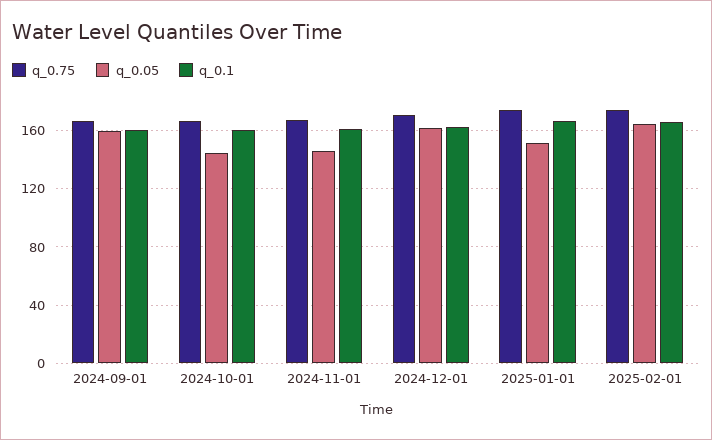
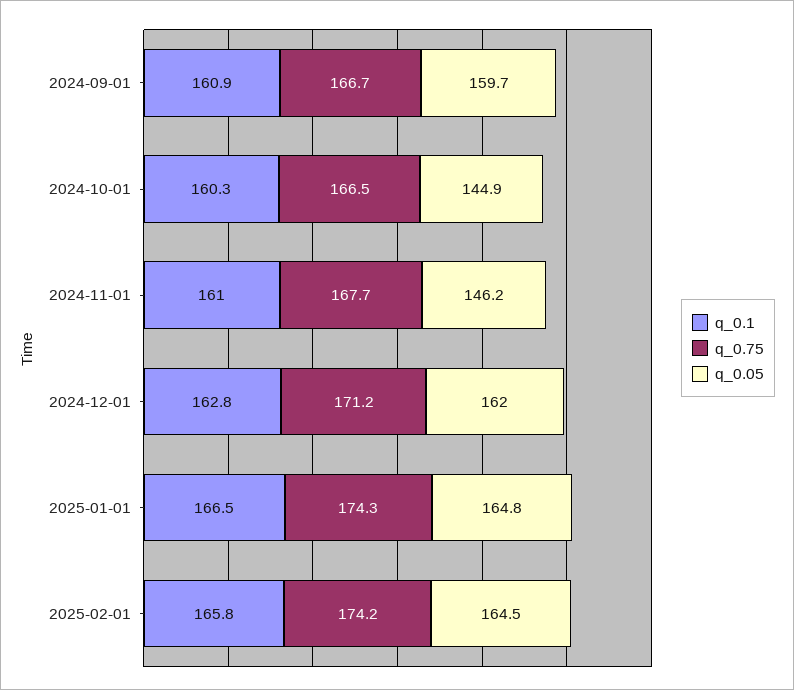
  {
    "q_0.75": {
      "2024-09-01": 166.7,
      "2024-10-01": 166.5,
      "2024-11-01": 167.7,
      "2024-12-01": 171.2,
      "2025-01-01": 174.3,
      "2025-02-01": 174.2
    },
    "q_0.05": {
      "2024-09-01": 159.7,
      "2024-10-01": 144.9,
      "2024-11-01": 146.2,
      "2024-12-01": 162,
-     "2025-01-01": 150,
+     "2025-01-01": 164.8,
      "2025-02-01": 164.5
    },
    "q_0.1": {
      "2024-09-01": 160.9,
      "2024-10-01": 160.3,
      "2024-11-01": 161,
      "2024-12-01": 162.8,
      "2025-01-01": 166.5,
      "2025-02-01": 165.8
    }
  }

